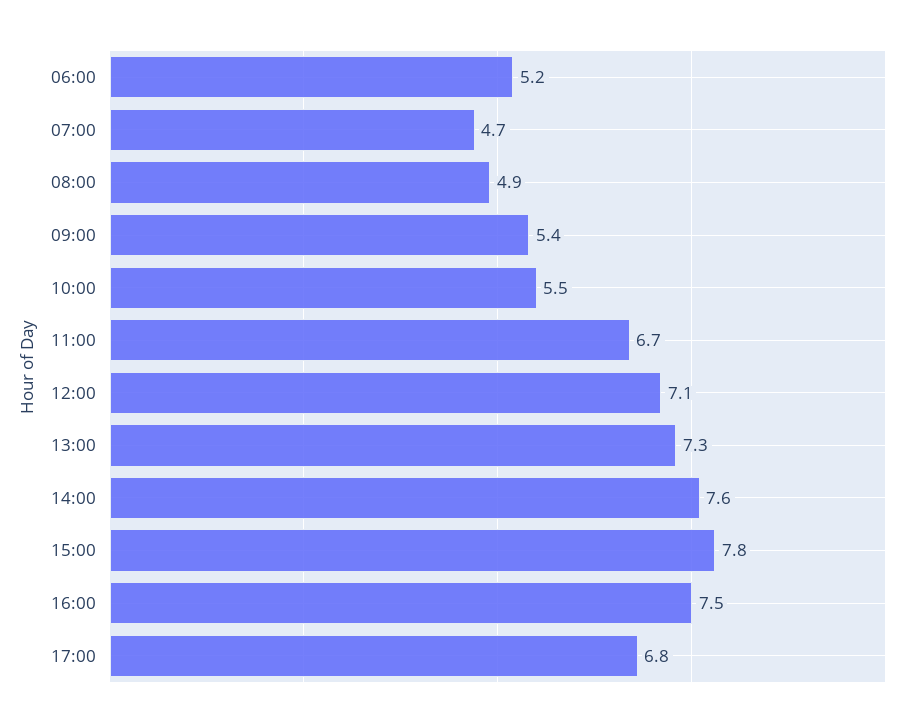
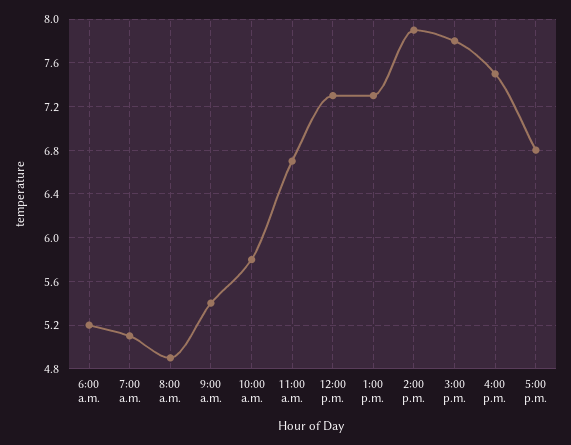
  {
    "06:00": 5.2,
-   "07:00": 4.7,
+   "07:00": 5.1,
    "08:00": 4.9,
    "09:00": 5.4,
-   "10:00": 5.5,
+   "10:00": 5.8,
    "11:00": 6.7,
-   "12:00": 7.1,
+   "12:00": 7.3,
    "13:00": 7.3,
-   "14:00": 7.6,
+   "14:00": 7.9,
    "15:00": 7.8,
    "16:00": 7.5,
    "17:00": 6.8
  }

